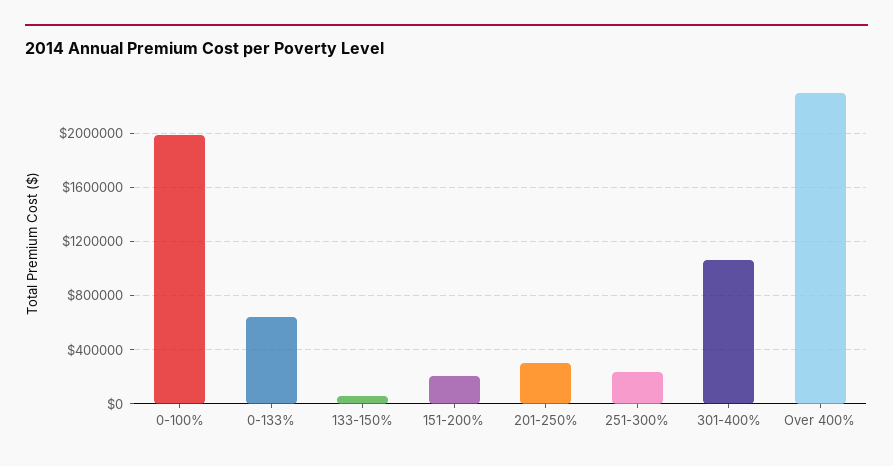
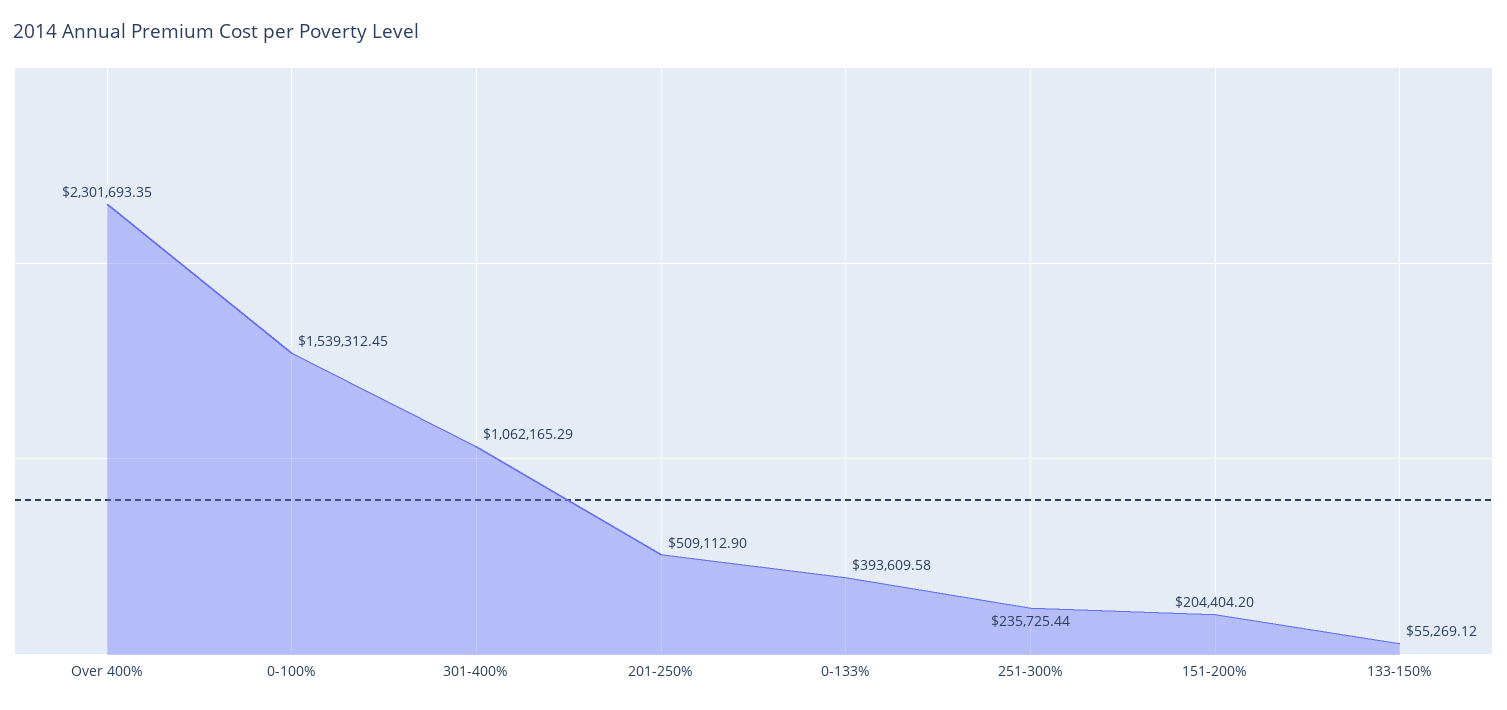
  {
-   "0-100%": 2000000,
+   "0-100%": 1539312.45,
-   "0-133%": 650000,
+   "0-133%": 393609.58,
    "133-150%": 55269.12,
    "151-200%": 204404.2,
-   "201-250%": 300000,
+   "201-250%": 509112.9,
    "251-300%": 235725.44,
    "301-400%": 1062165.29,
    "Over 400%": 2301693.35
  }

